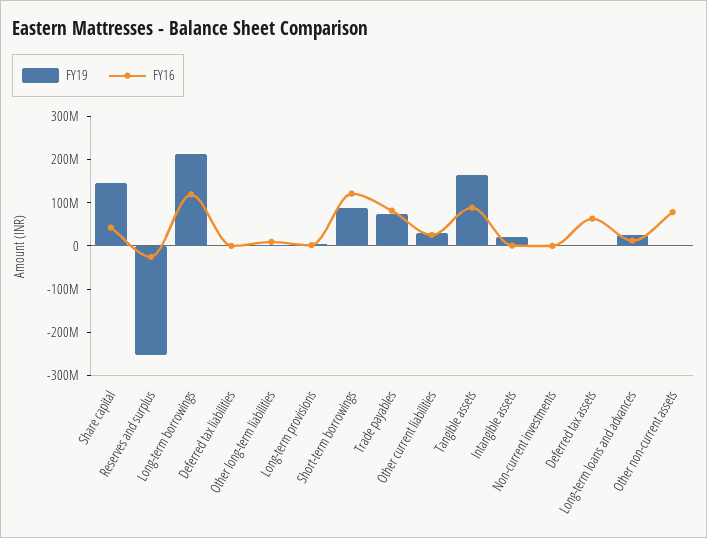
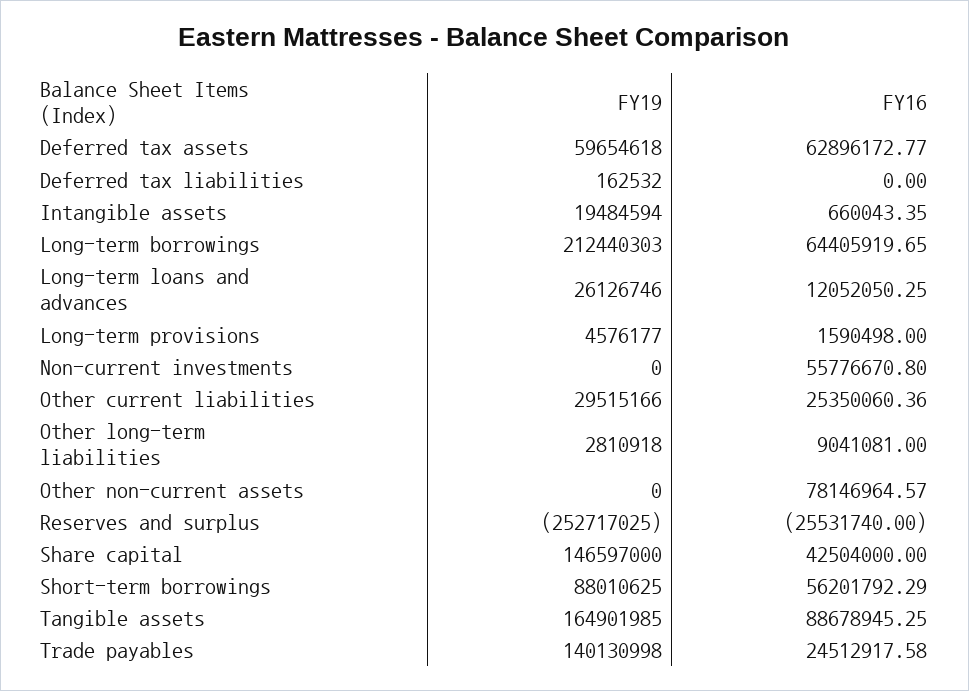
  {
    "FY19": {
      "Share capital": 146597000,
      "Reserves and surplus": -252717025,
      "Long-term borrowings": 212440303,
      "Deferred tax liabilities": 162532,
      "Other long-term liabilities": 2810918,
      "Long-term provisions": 4576177,
      "Short-term borrowings": 88010625,
-     "Trade payables": 80000000,
+     "Trade payables": 140130998,
      "Other current liabilities": 29515166,
      "Tangible assets": 164901985,
      "Intangible assets": 19484594,
      "Non-current investments": 0,
-     "Deferred tax assets": 0,
+     "Deferred tax assets": 59654618,
      "Long-term loans and advances": 26126746,
      "Other non-current assets": 0
    },
    "FY16": {
      "Share capital": 42504000,
      "Reserves and surplus": -25531740,
-     "Long-term borrowings": 120000000,
+     "Long-term borrowings": 64405919.65,
      "Deferred tax liabilities": 0,
      "Other long-term liabilities": 9041081,
      "Long-term provisions": 1590498,
-     "Short-term borrowings": 120000000,
+     "Short-term borrowings": 56201792.29,
-     "Trade payables": 80000000,
+     "Trade payables": 24512917.58,
      "Other current liabilities": 25350060.36,
      "Tangible assets": 88678945.25,
      "Intangible assets": 660043.35,
-     "Non-current investments": 0,
+     "Non-current investments": 55776670.8,
      "Deferred tax assets": 62896172.77,
      "Long-term loans and advances": 12052050.25,
      "Other non-current assets": 78146964.57
    }
  }

